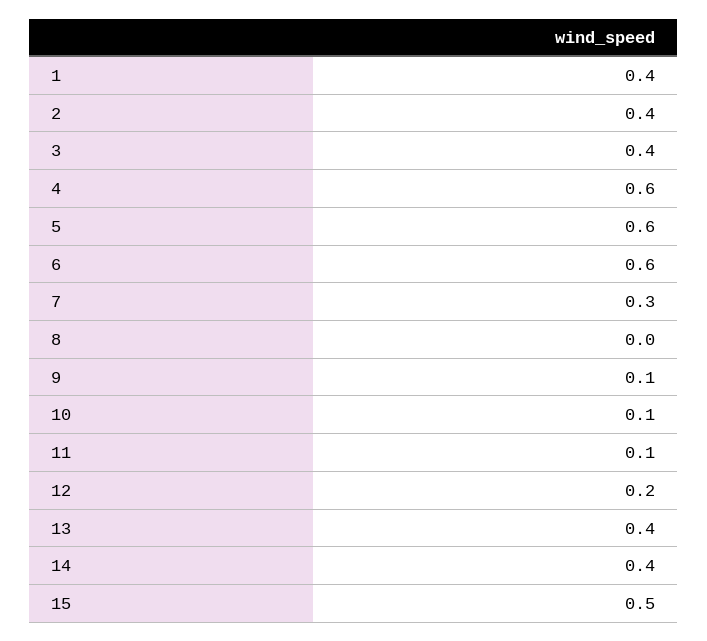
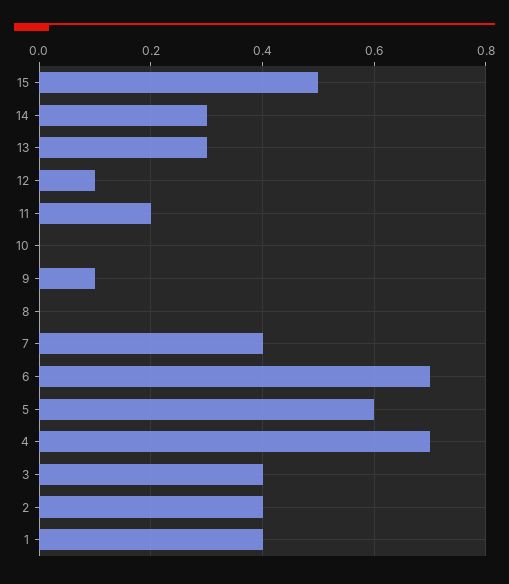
  {
    "1": 0.4,
    "2": 0.4,
    "3": 0.4,
-   "4": 0.6,
+   "4": 0.7,
    "5": 0.6,
-   "6": 0.6,
+   "6": 0.7,
-   "7": 0.3,
+   "7": 0.4,
    "8": 0,
    "9": 0.1,
-   "10": 0.1,
+   "10": 0,
-   "11": 0.1,
+   "11": 0.2,
-   "12": 0.2,
+   "12": 0.1,
-   "13": 0.4,
+   "13": 0.3,
-   "14": 0.4,
+   "14": 0.3,
    "15": 0.5
  }

